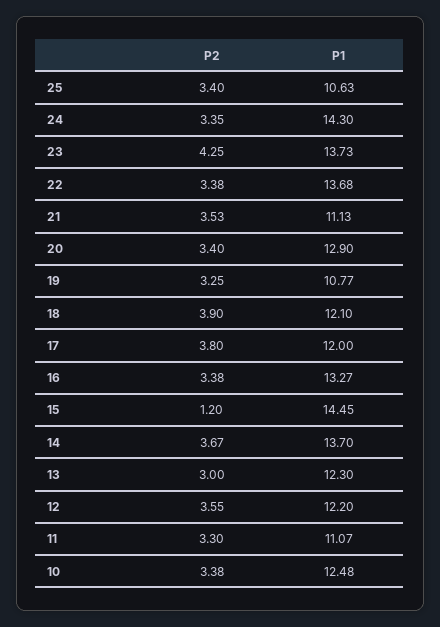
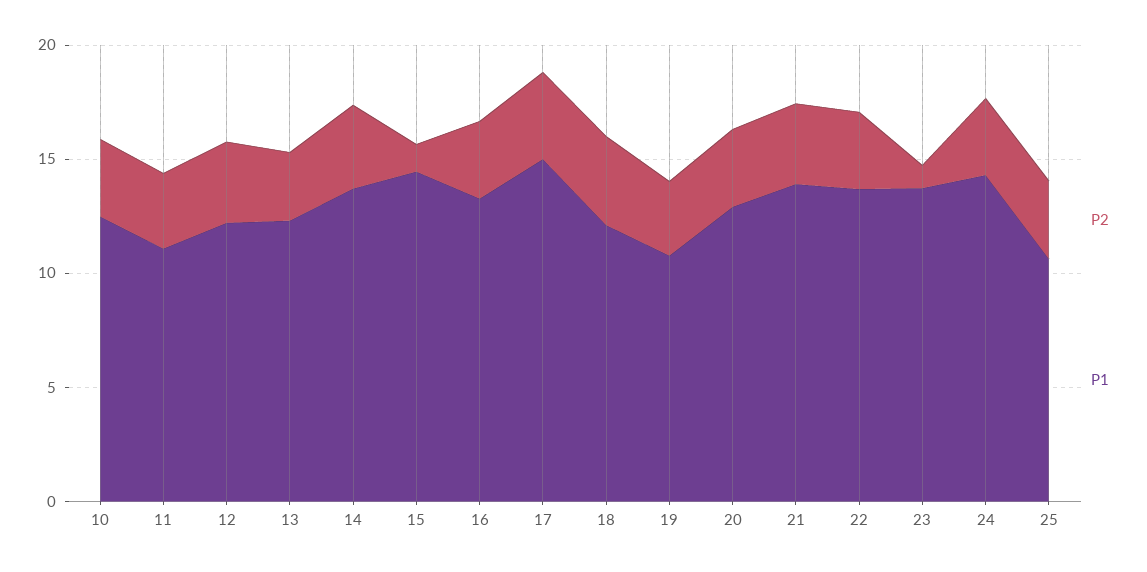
  {
    "P2": {
      "25": 3.4,
      "24": 3.35,
-     "23": 4.25,
+     "23": 1,
      "22": 3.38,
      "21": 3.53,
      "20": 3.4,
      "19": 3.25,
      "18": 3.9,
      "17": 3.8,
      "16": 3.38,
      "15": 1.2,
      "14": 3.67,
      "13": 3,
      "12": 3.55,
      "11": 3.3,
      "10": 3.38
    },
    "P1": {
      "25": 10.63,
      "24": 14.3,
      "23": 13.73,
      "22": 13.68,
-     "21": 11.13,
+     "21": 14,
      "20": 12.9,
      "19": 10.77,
      "18": 12.1,
-     "17": 12,
+     "17": 15,
      "16": 13.27,
      "15": 14.45,
      "14": 13.7,
      "13": 12.3,
      "12": 12.2,
      "11": 11.07,
      "10": 12.48
    }
  }

